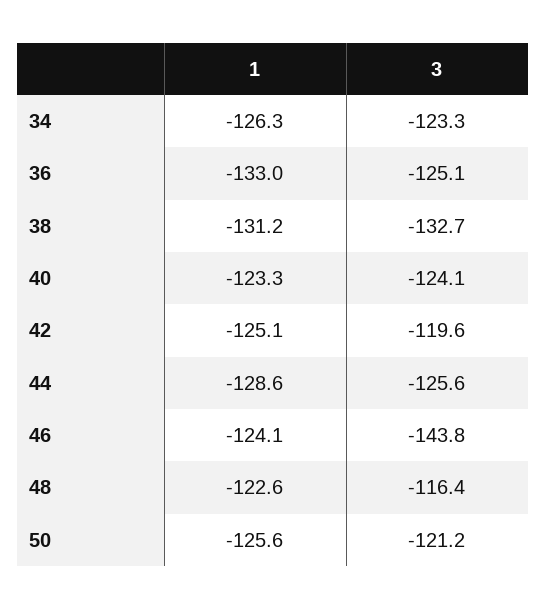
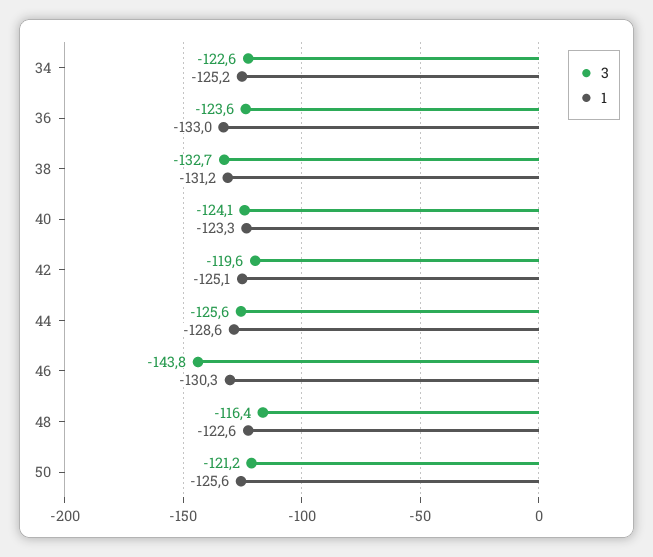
  {
    "1": {
-     "34": -126.3,
+     "34": -125.2,
      "36": -133,
      "38": -131.2,
      "40": -123.3,
      "42": -125.1,
      "44": -128.6,
-     "46": -124.1,
+     "46": -130.3,
      "48": -122.6,
      "50": -125.6
    },
    "3": {
-     "34": -123.3,
+     "34": -122.6,
-     "36": -125.1,
+     "36": -123.6,
      "38": -132.7,
      "40": -124.1,
      "42": -119.6,
      "44": -125.6,
      "46": -143.8,
      "48": -116.4,
      "50": -121.2
    }
  }

